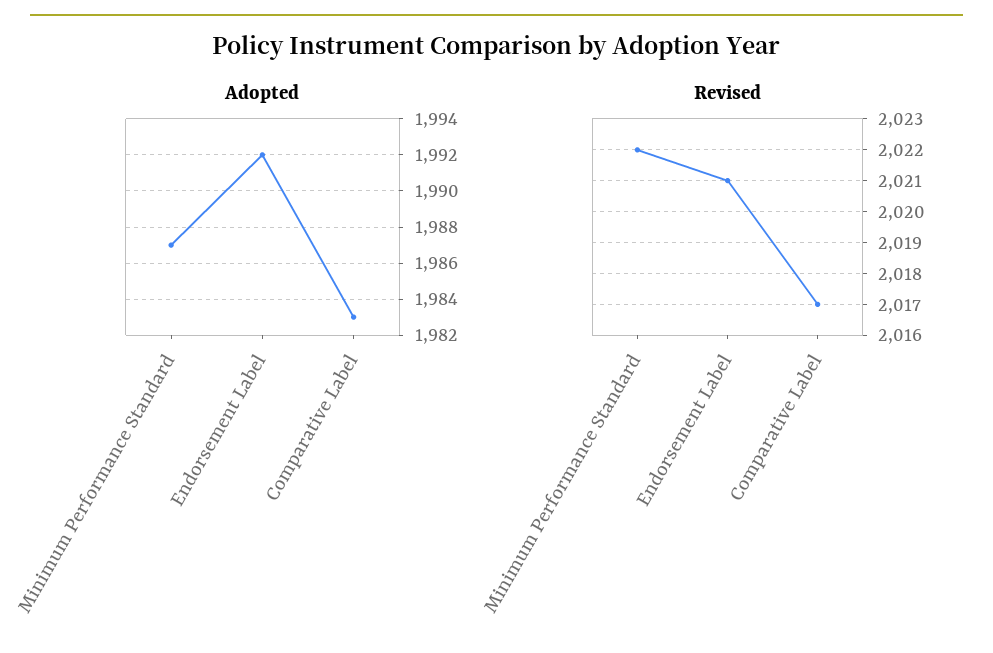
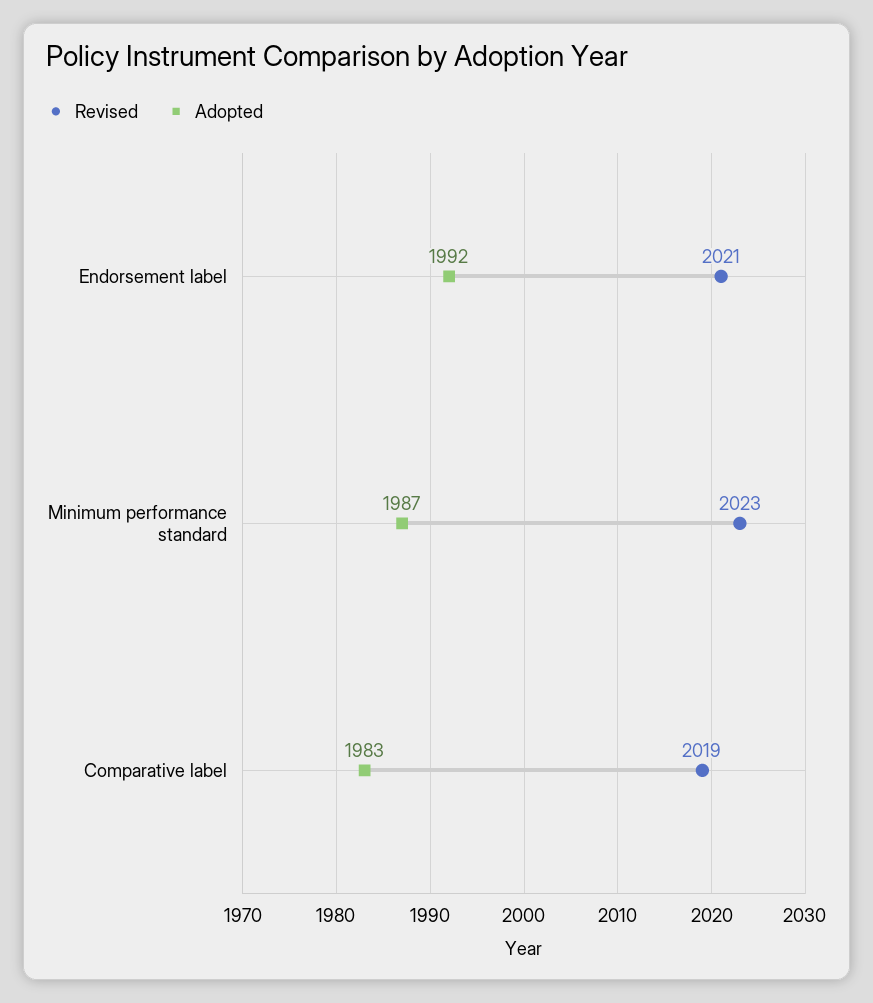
  {
    "Adopted": {
      "Minimum Performance Standard": 1987,
      "Endorsement Label": 1992,
      "Comparative Label": 1983
    },
    "Revised": {
-     "Minimum Performance Standard": 2022,
+     "Minimum Performance Standard": 2023,
      "Endorsement Label": 2021,
-     "Comparative Label": 2017
+     "Comparative Label": 2019
    }
  }

